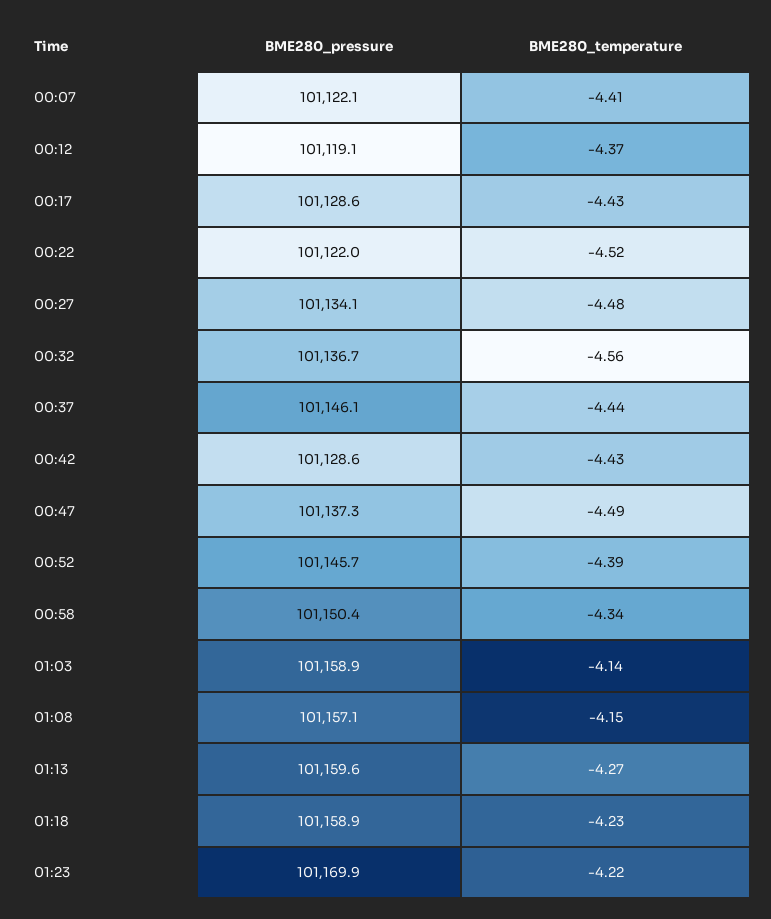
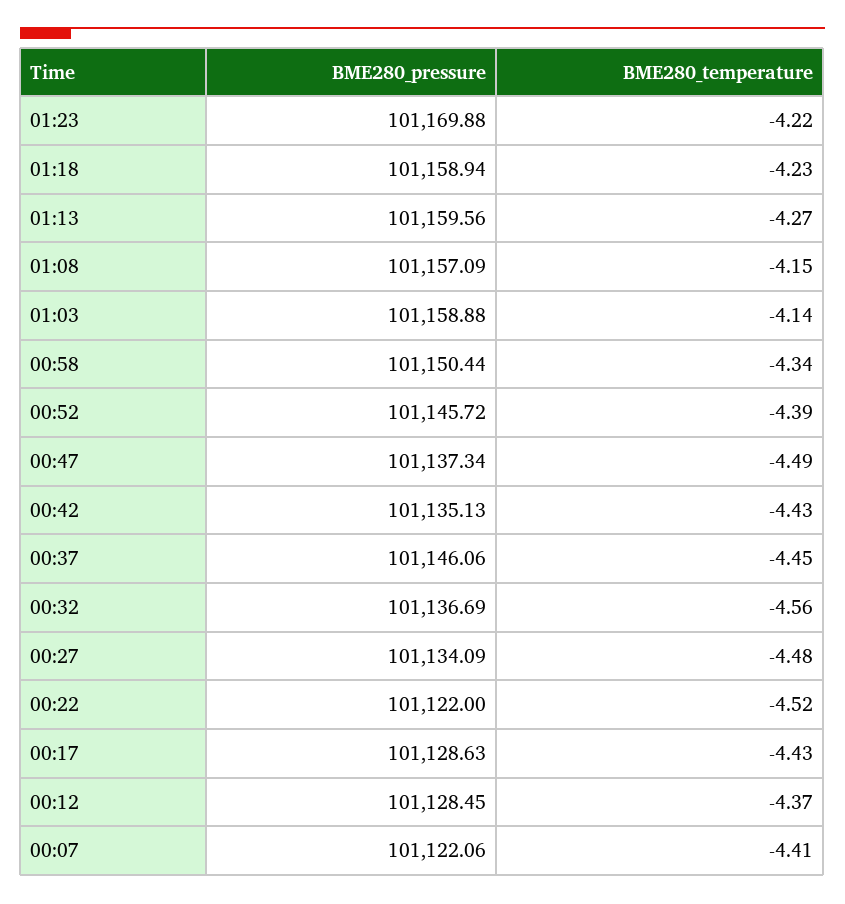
  {
    "BME280_pressure": {
      "00:07": 101122.06,
-     "00:12": 101119.1,
+     "00:12": 101128.45,
      "00:17": 101128.63,
      "00:22": 101122,
      "00:27": 101134.09,
      "00:32": 101136.69,
      "00:37": 101146.06,
-     "00:42": 101128.6,
+     "00:42": 101135.13,
      "00:47": 101137.34,
      "00:52": 101145.72,
      "00:58": 101150.44,
      "01:03": 101158.88,
      "01:08": 101157.09,
      "01:13": 101159.56,
      "01:18": 101158.94,
      "01:23": 101169.88
    },
    "BME280_temperature": {
      "00:07": -4.41,
      "00:12": -4.37,
      "00:17": -4.43,
      "00:22": -4.52,
      "00:27": -4.48,
      "00:32": -4.56,
-     "00:37": -4.44,
+     "00:37": -4.45,
      "00:42": -4.43,
      "00:47": -4.49,
      "00:52": -4.39,
      "00:58": -4.34,
      "01:03": -4.14,
      "01:08": -4.15,
      "01:13": -4.27,
      "01:18": -4.23,
      "01:23": -4.22
    }
  }

